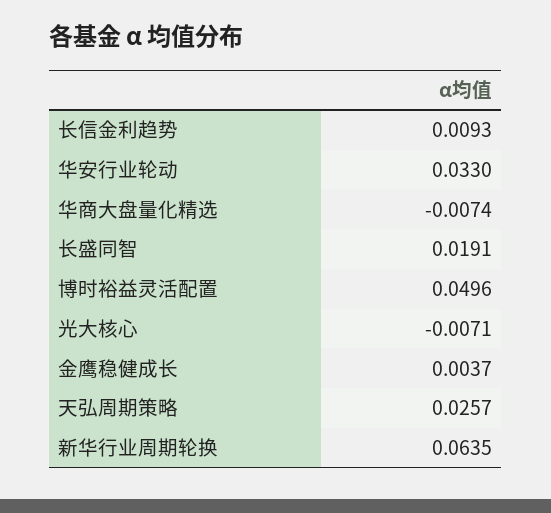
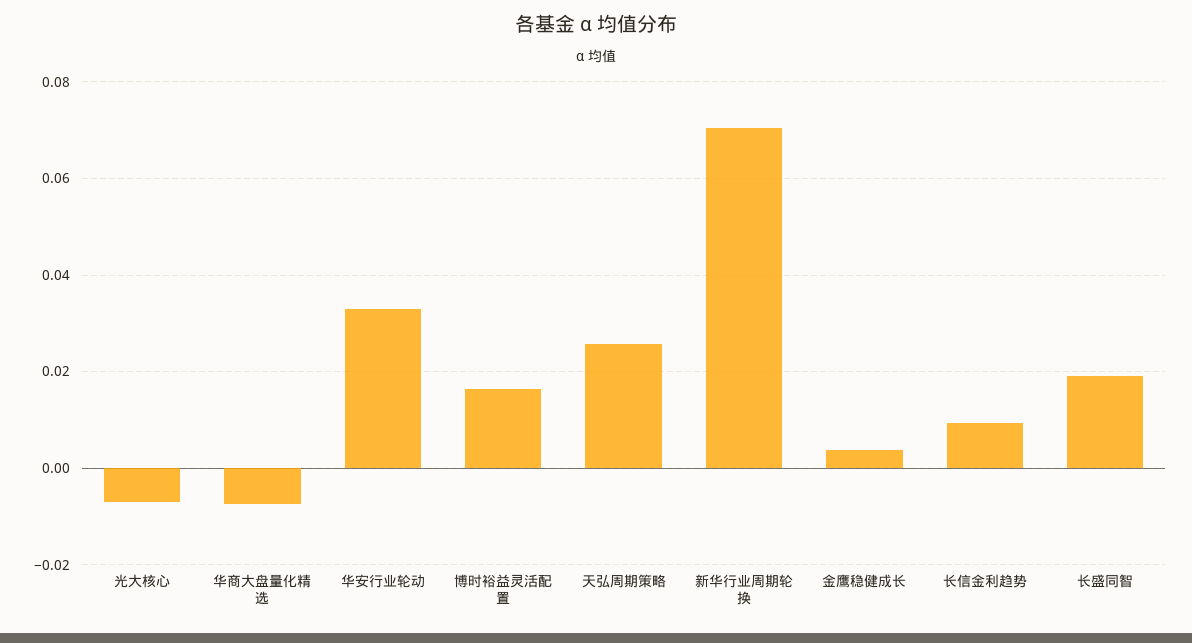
  {
    "长信金利趋势": 0.0093,
    "华安行业轮动": 0.033,
    "华商大盘量化精选": -0.0074,
    "长盛同智": 0.0191,
-   "博时裕益灵活配置": 0.0496,
+   "博时裕益灵活配置": 0.016,
    "光大核心": -0.0071,
    "金鹰稳健成长": 0.0037,
    "天弘周期策略": 0.0257,
-   "新华行业周期轮换": 0.0635
+   "新华行业周期轮换": 0.07
  }

